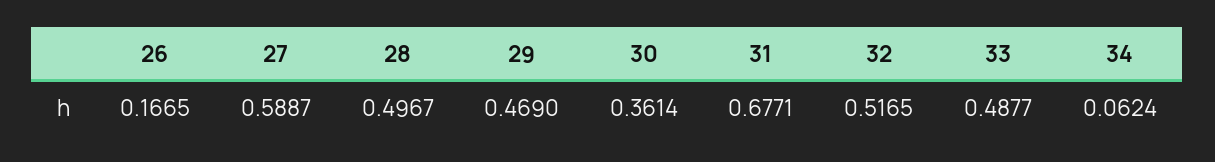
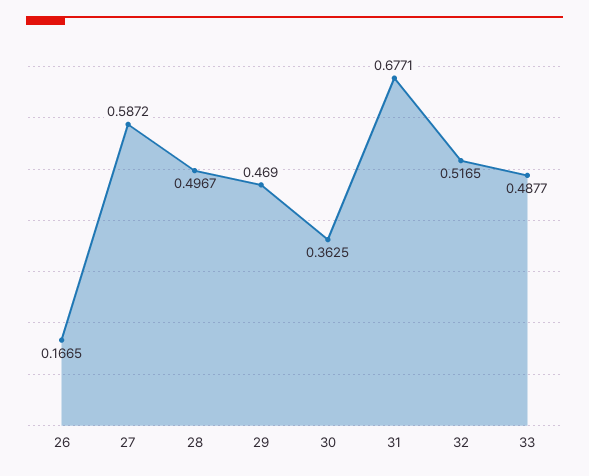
  {
    "26": 0.1665,
-   "27": 0.5887,
+   "27": 0.5872,
    "28": 0.4967,
    "29": 0.469,
-   "30": 0.3614,
+   "30": 0.3625,
    "31": 0.6771,
    "32": 0.5165,
-   "33": 0.4877,
+   "33": 0.4877
-   "34": 0.0624
  }

